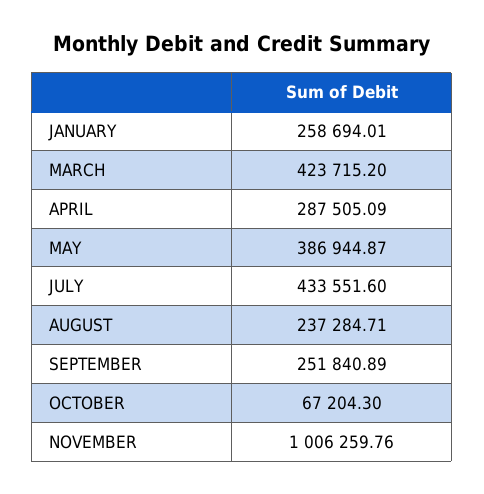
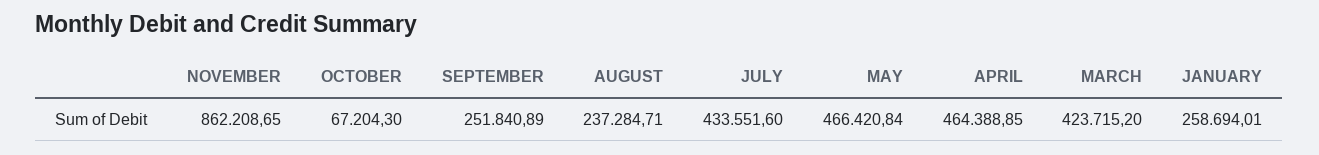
  {
    "JANUARY": 258694.01,
    "MARCH": 423715.2,
-   "APRIL": 287505.09,
+   "APRIL": 464388.85,
-   "MAY": 386944.87,
+   "MAY": 466420.84,
    "JULY": 433551.6,
    "AUGUST": 237284.71,
    "SEPTEMBER": 251840.89,
    "OCTOBER": 67204.3,
-   "NOVEMBER": 1006259.76
+   "NOVEMBER": 862208.65
  }

